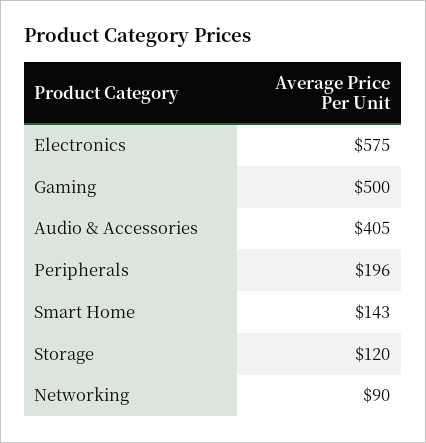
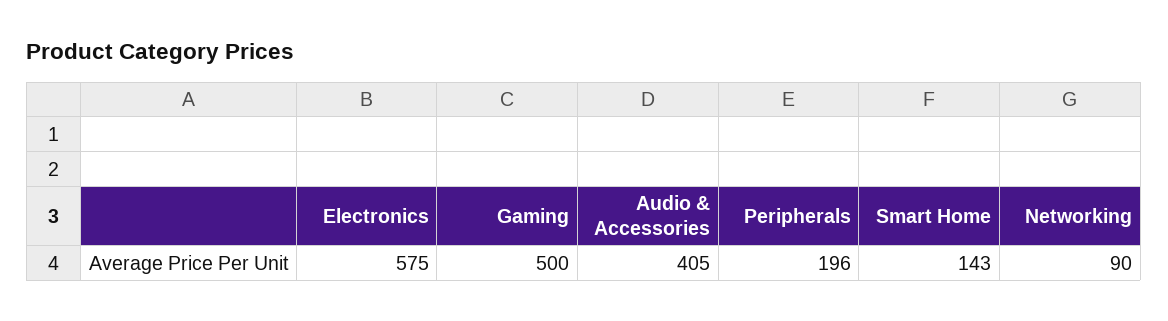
  {
    "Electronics": 575,
    "Gaming": 500,
    "Audio & Accessories": 405,
    "Peripherals": 196,
    "Smart Home": 143,
-   "Storage": 120,
    "Networking": 90
  }

